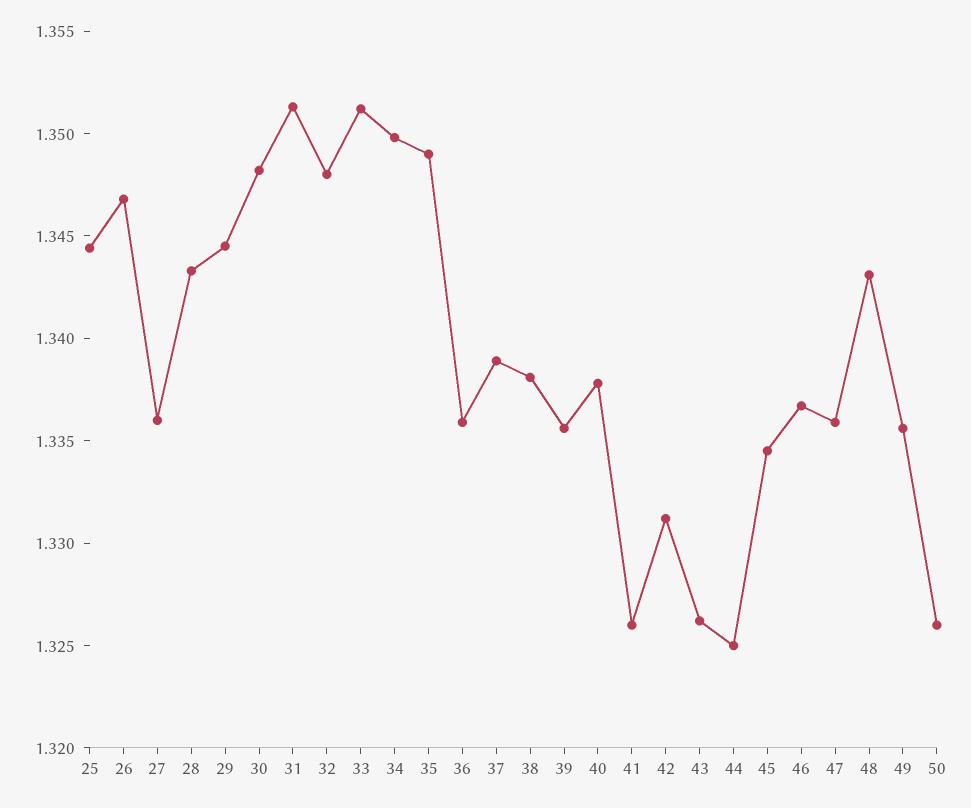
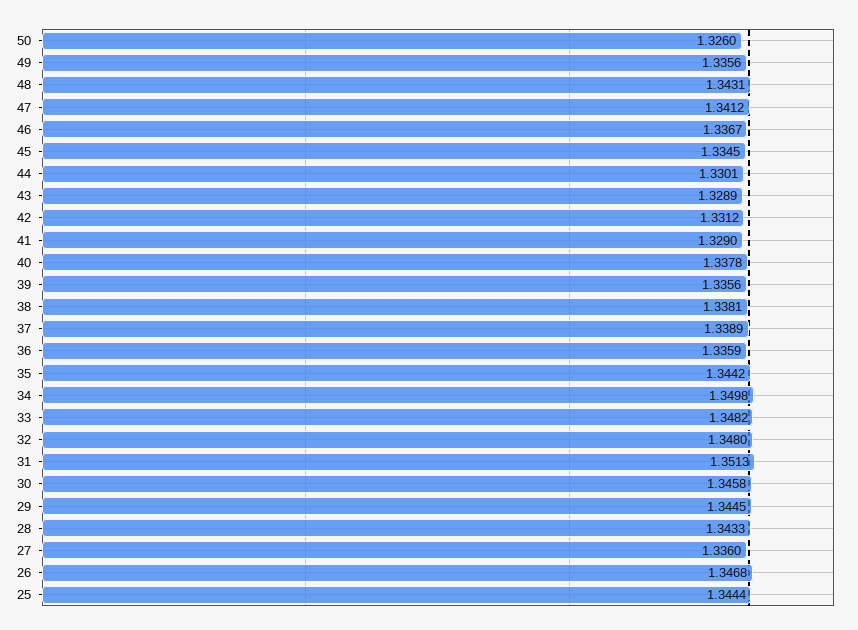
  {
    "25": 1.3444,
    "26": 1.3468,
    "27": 1.336,
    "28": 1.3433,
    "29": 1.3445,
-   "30": 1.348,
+   "30": 1.3458,
    "31": 1.3513,
    "32": 1.348,
-   "33": 1.351,
+   "33": 1.3482,
    "34": 1.3498,
-   "35": 1.349,
+   "35": 1.3442,
    "36": 1.3359,
    "37": 1.3389,
    "38": 1.3381,
    "39": 1.3356,
    "40": 1.3378,
-   "41": 1.326,
+   "41": 1.329,
    "42": 1.3312,
-   "43": 1.326,
+   "43": 1.3289,
-   "44": 1.325,
+   "44": 1.3301,
    "45": 1.3345,
    "46": 1.3367,
-   "47": 1.336,
+   "47": 1.3412,
    "48": 1.3431,
    "49": 1.3356,
    "50": 1.326
  }

